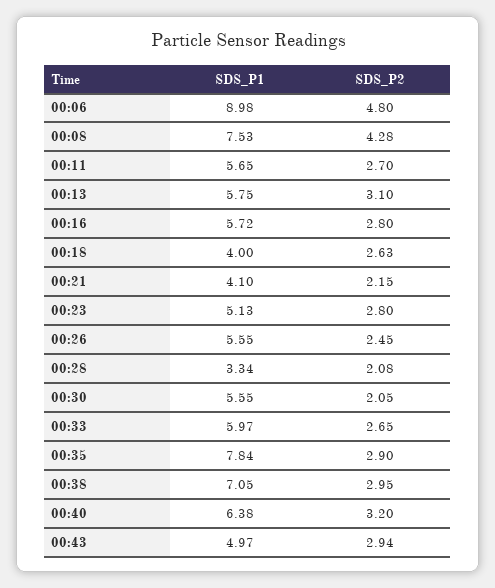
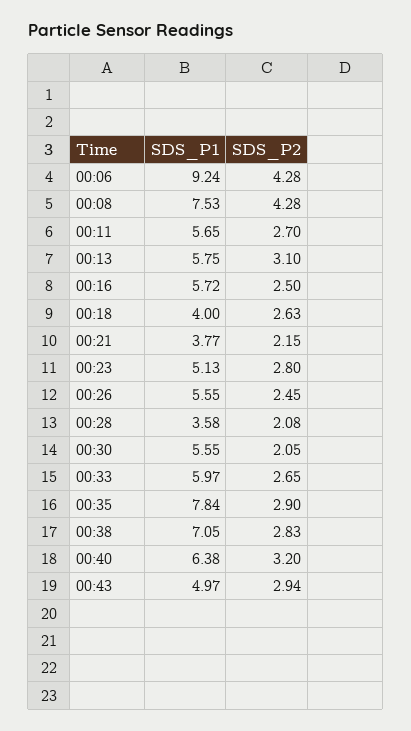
  {
    "SDS_P1": {
-     "00:06": 8.98,
+     "00:06": 9.24,
      "00:08": 7.53,
      "00:11": 5.65,
      "00:13": 5.75,
      "00:16": 5.72,
      "00:18": 4,
-     "00:21": 4.1,
+     "00:21": 3.77,
      "00:23": 5.13,
      "00:26": 5.55,
-     "00:28": 3.34,
+     "00:28": 3.58,
      "00:30": 5.55,
      "00:33": 5.97,
      "00:35": 7.84,
      "00:38": 7.05,
      "00:40": 6.38,
      "00:43": 4.97
    },
    "SDS_P2": {
-     "00:06": 4.8,
+     "00:06": 4.28,
      "00:08": 4.28,
      "00:11": 2.7,
      "00:13": 3.1,
-     "00:16": 2.8,
+     "00:16": 2.5,
      "00:18": 2.63,
      "00:21": 2.15,
      "00:23": 2.8,
      "00:26": 2.45,
      "00:28": 2.08,
      "00:30": 2.05,
      "00:33": 2.65,
      "00:35": 2.9,
-     "00:38": 2.95,
+     "00:38": 2.83,
      "00:40": 3.2,
      "00:43": 2.94
    }
  }

